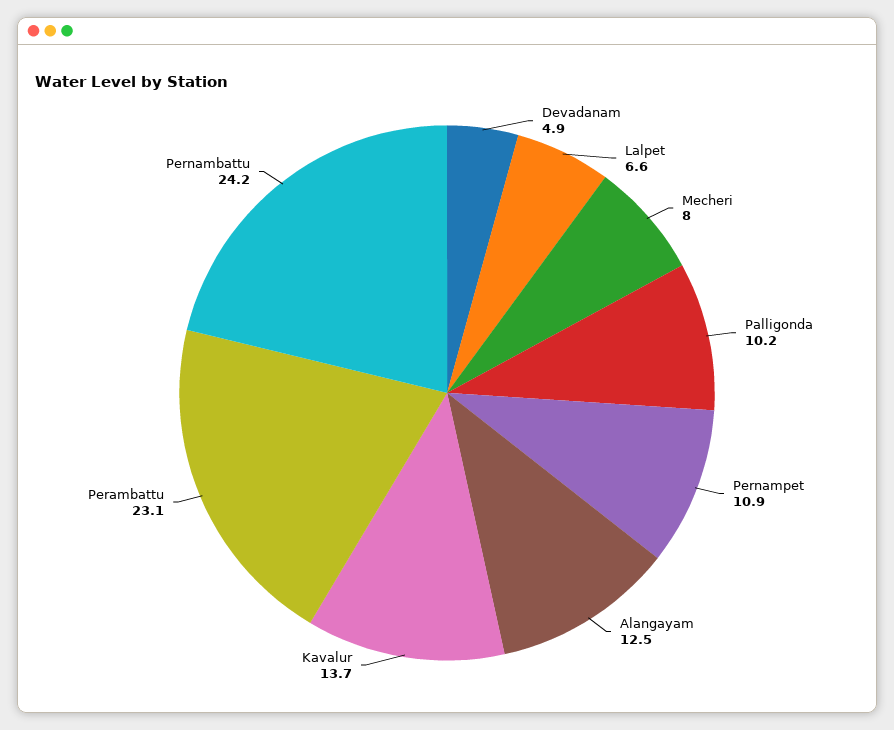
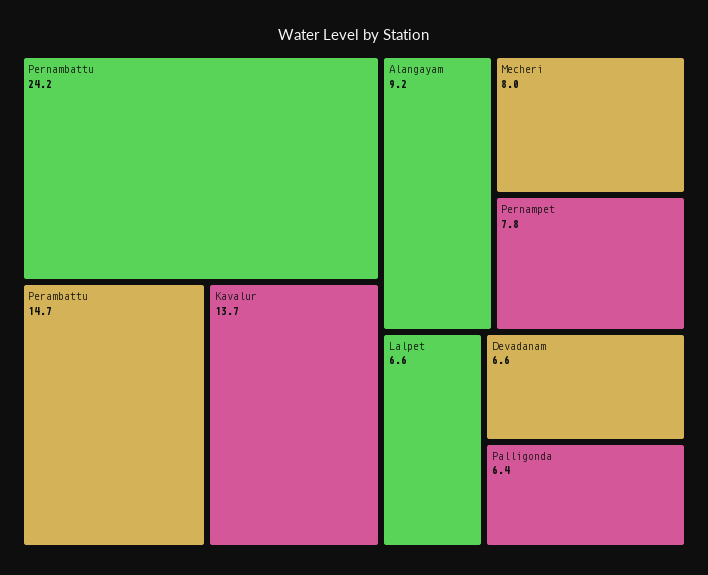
  {
-   "Devadanam": 4.9,
+   "Devadanam": 6.6,
    "Lalpet": 6.6,
    "Mecheri": 8,
-   "Palligonda": 10.2,
+   "Palligonda": 6.4,
-   "Pernampet": 10.9,
+   "Pernampet": 7.8,
-   "Alangayam": 12.5,
+   "Alangayam": 9.2,
    "Kavalur": 13.7,
-   "Perambattu": 23.1,
+   "Perambattu": 14.7,
    "Pernambattu": 24.2
  }

